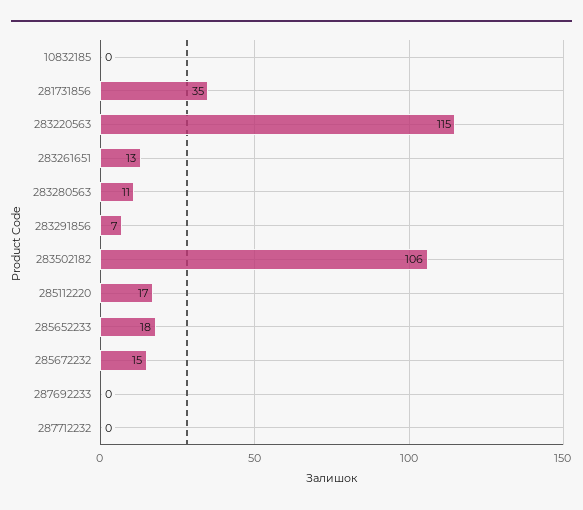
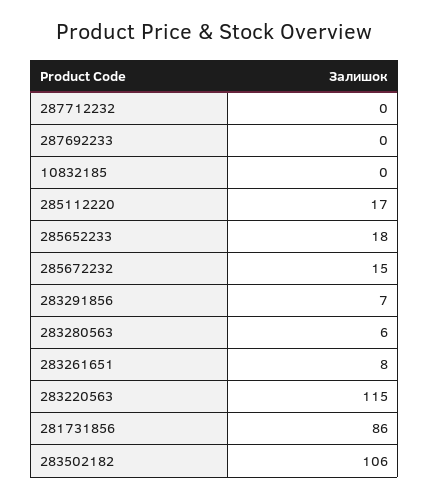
  {
    "10832185": 0,
-   "281731856": 35,
+   "281731856": 86,
    "283220563": 115,
-   "283261651": 13,
+   "283261651": 8,
-   "283280563": 11,
+   "283280563": 6,
    "283291856": 7,
    "283502182": 106,
    "285112220": 17,
    "285652233": 18,
    "285672232": 15,
    "287692233": 0,
    "287712232": 0
  }

